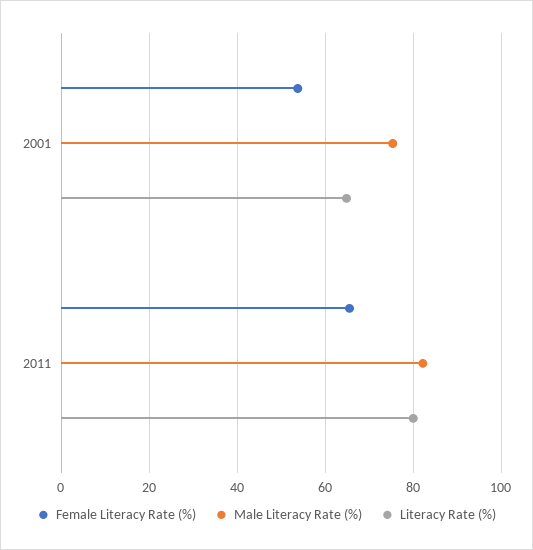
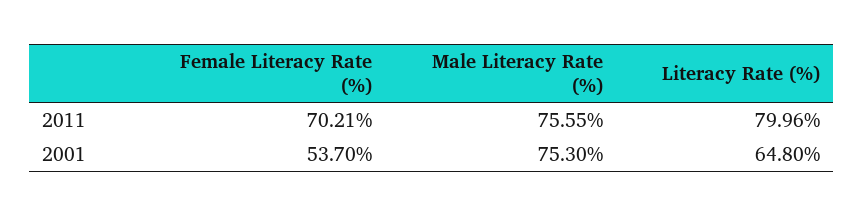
  {
    "Female Literacy Rate (%)": {
      "2001": 53.7,
-     "2011": 66
+     "2011": 70.21
    },
    "Male Literacy Rate (%)": {
      "2001": 75.3,
-     "2011": 82
+     "2011": 75.55
    },
    "Literacy Rate (%)": {
      "2001": 64.8,
      "2011": 79.96
    }
  }

